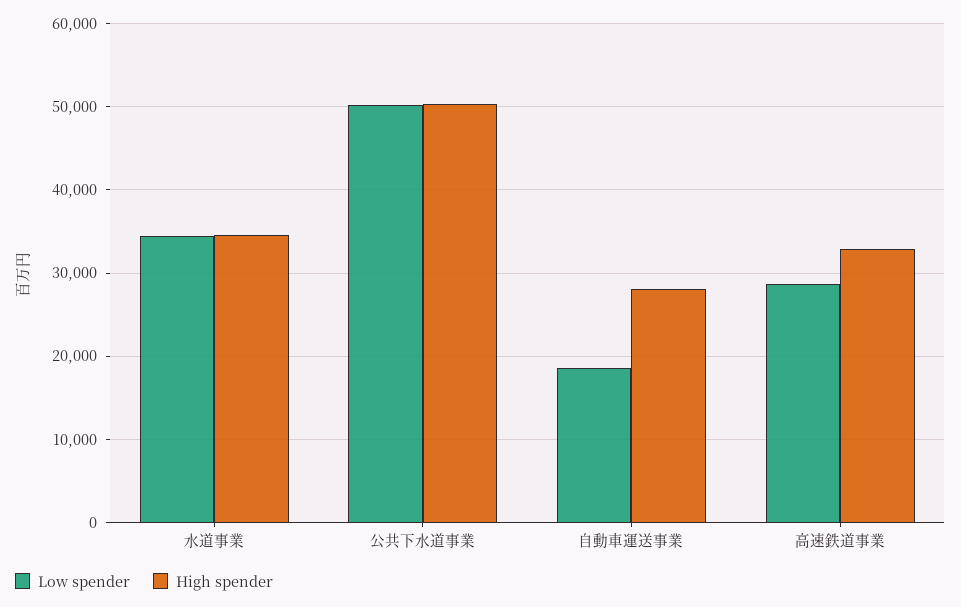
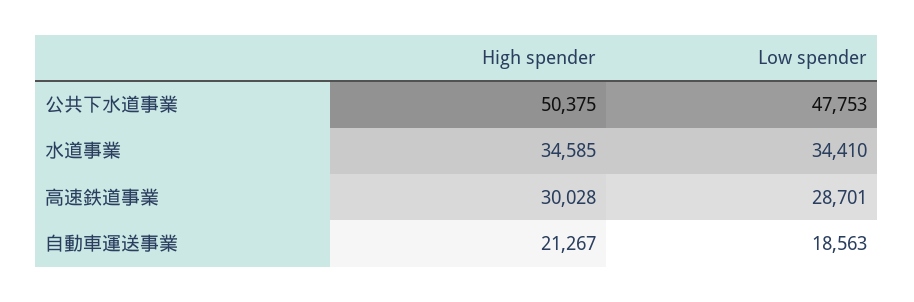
  {
    "Low spender": {
      "水道事業": 34410,
-     "公共下水道事業": 50000,
+     "公共下水道事業": 47753,
      "自動車運送事業": 18563,
      "高速鉄道事業": 28701
    },
    "High spender": {
      "水道事業": 34585,
      "公共下水道事業": 50375,
-     "自動車運送事業": 28000,
+     "自動車運送事業": 21267,
-     "高速鉄道事業": 33000
+     "高速鉄道事業": 30028
    }
  }

